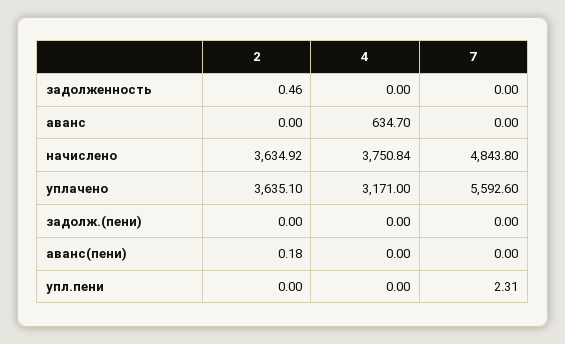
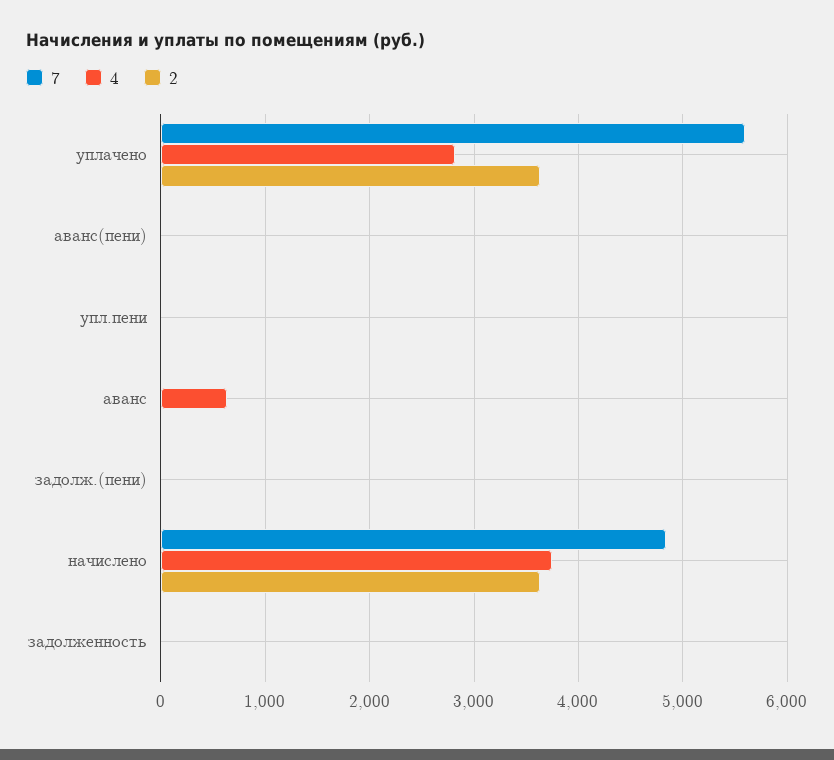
  {
    "2": {
      "задолженность": 0.46,
      "аванс": 0,
      "начислено": 3634.92,
      "уплачено": 3635.1,
      "задолж.(пени)": 0,
      "аванс(пени)": 0.18,
      "упл.пени": 0
    },
    "4": {
      "задолженность": 0,
      "аванс": 634.7,
      "начислено": 3750.84,
-     "уплачено": 3171,
+     "уплачено": 2800,
      "задолж.(пени)": 0,
      "аванс(пени)": 0,
      "упл.пени": 0
    },
    "7": {
      "задолженность": 0,
      "аванс": 0,
      "начислено": 4843.8,
      "уплачено": 5592.6,
      "задолж.(пени)": 0,
      "аванс(пени)": 0,
      "упл.пени": 2.31
    }
  }

